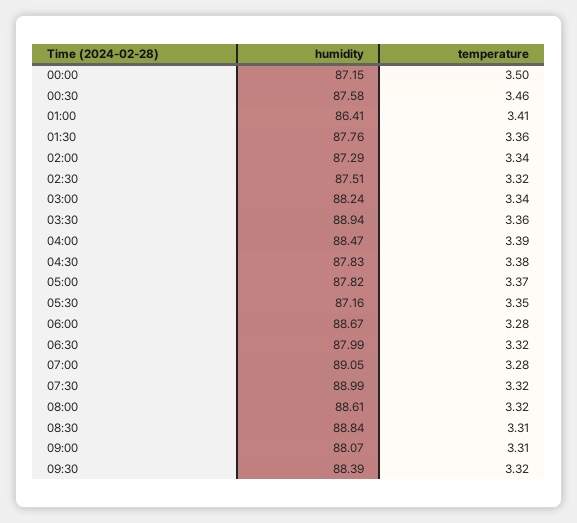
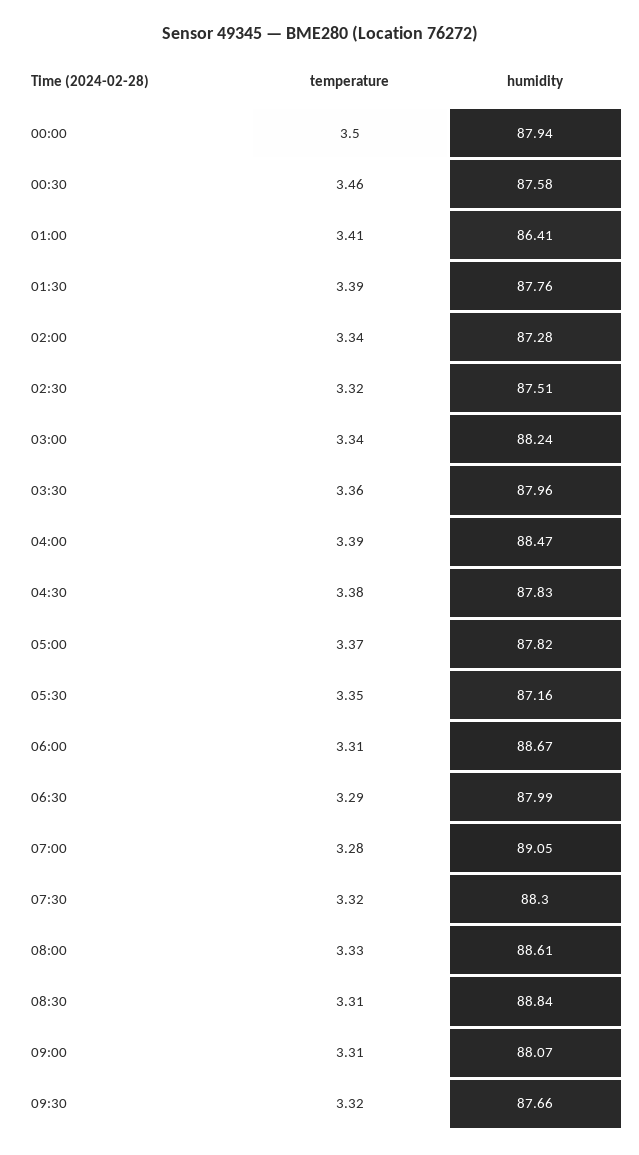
  {
    "humidity": {
-     "00:00": 87.15,
+     "00:00": 87.94,
      "00:30": 87.58,
      "01:00": 86.41,
      "01:30": 87.76,
-     "02:00": 87.29,
+     "02:00": 87.28,
      "02:30": 87.51,
      "03:00": 88.24,
-     "03:30": 88.94,
+     "03:30": 87.96,
      "04:00": 88.47,
      "04:30": 87.83,
      "05:00": 87.82,
      "05:30": 87.16,
      "06:00": 88.67,
      "06:30": 87.99,
      "07:00": 89.05,
-     "07:30": 88.99,
+     "07:30": 88.3,
      "08:00": 88.61,
      "08:30": 88.84,
      "09:00": 88.07,
-     "09:30": 88.39
+     "09:30": 87.66
    },
    "temperature": {
      "00:00": 3.5,
      "00:30": 3.46,
      "01:00": 3.41,
-     "01:30": 3.36,
+     "01:30": 3.39,
      "02:00": 3.34,
      "02:30": 3.32,
      "03:00": 3.34,
      "03:30": 3.36,
      "04:00": 3.39,
      "04:30": 3.38,
      "05:00": 3.37,
      "05:30": 3.35,
-     "06:00": 3.28,
+     "06:00": 3.31,
-     "06:30": 3.32,
+     "06:30": 3.29,
      "07:00": 3.28,
      "07:30": 3.32,
-     "08:00": 3.32,
+     "08:00": 3.33,
      "08:30": 3.31,
      "09:00": 3.31,
      "09:30": 3.32
    }
  }

